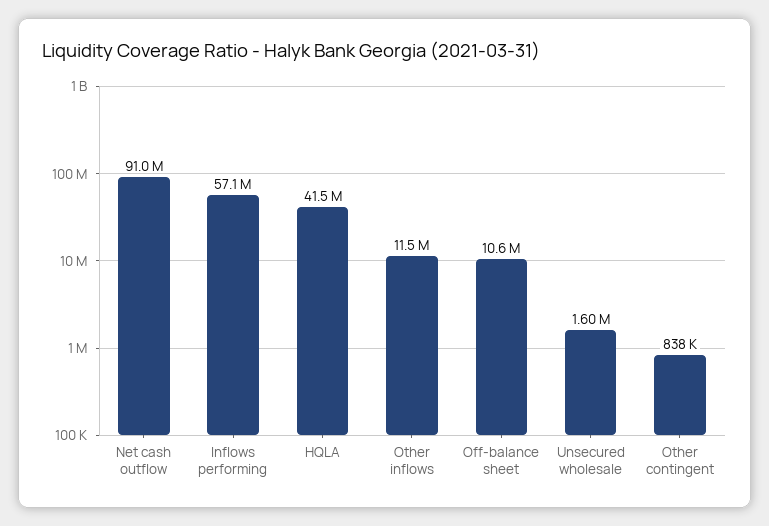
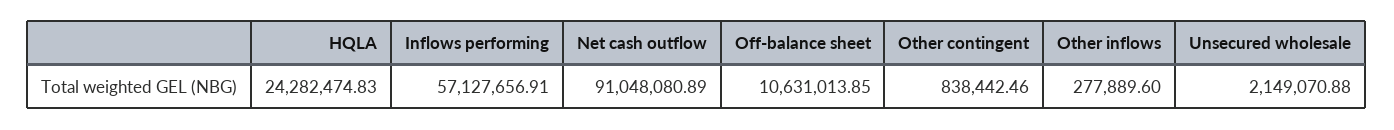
  {
    "Net cash outflow": 91048080.89,
    "Inflows performing": 57127656.91,
-   "HQLA": 41500000,
+   "HQLA": 24282474.83,
-   "Other inflows": 11500000,
+   "Other inflows": 277889.6,
    "Off-balance sheet": 10631013.85,
-   "Unsecured wholesale": 1600000,
+   "Unsecured wholesale": 2149070.88,
    "Other contingent": 838442.46
  }

